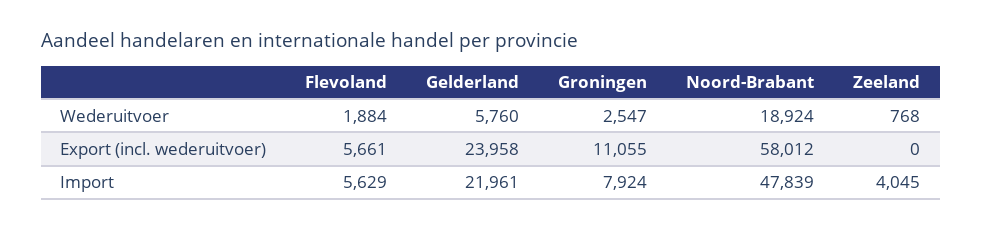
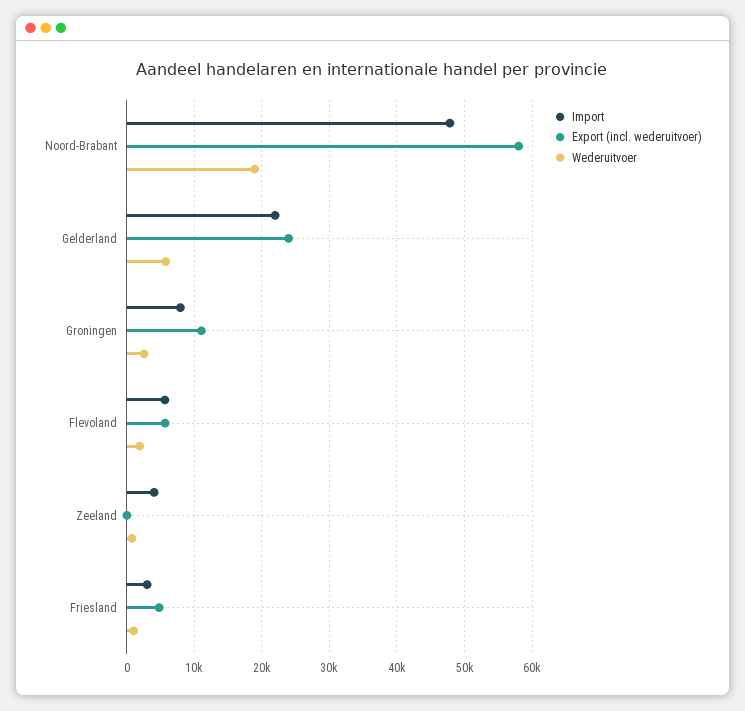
  {
    "Wederuitvoer": {
      "Flevoland": 1884,
      "Gelderland": 5760,
      "Groningen": 2547,
      "Noord-Brabant": 18924,
-     "Zeeland": 768
+     "Zeeland": 768,
+     "Friesland": 1000
    },
    "Export (incl. wederuitvoer)": {
      "Flevoland": 5661,
      "Gelderland": 23958,
      "Groningen": 11055,
      "Noord-Brabant": 58012,
-     "Zeeland": 0
+     "Zeeland": 0,
+     "Friesland": 5000
    },
    "Import": {
      "Flevoland": 5629,
      "Gelderland": 21961,
      "Groningen": 7924,
      "Noord-Brabant": 47839,
-     "Zeeland": 4045
+     "Zeeland": 4045,
+     "Friesland": 3000
    }
  }

